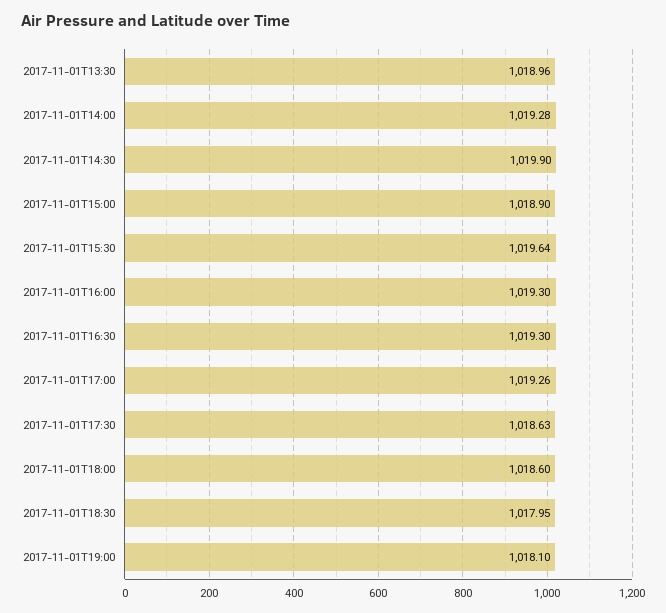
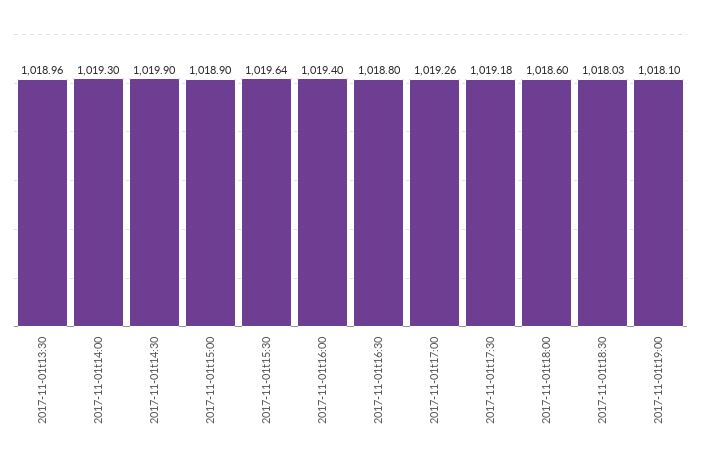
  {
    "2017-11-01T13:30": 1018.96,
-   "2017-11-01T14:00": 1019.28,
+   "2017-11-01T14:00": 1019.3,
    "2017-11-01T14:30": 1019.9,
    "2017-11-01T15:00": 1018.9,
    "2017-11-01T15:30": 1019.64,
-   "2017-11-01T16:00": 1019.3,
+   "2017-11-01T16:00": 1019.4,
-   "2017-11-01T16:30": 1019.3,
+   "2017-11-01T16:30": 1018.8,
    "2017-11-01T17:00": 1019.26,
-   "2017-11-01T17:30": 1018.63,
+   "2017-11-01T17:30": 1019.18,
    "2017-11-01T18:00": 1018.6,
-   "2017-11-01T18:30": 1017.95,
+   "2017-11-01T18:30": 1018.03,
    "2017-11-01T19:00": 1018.1
  }

